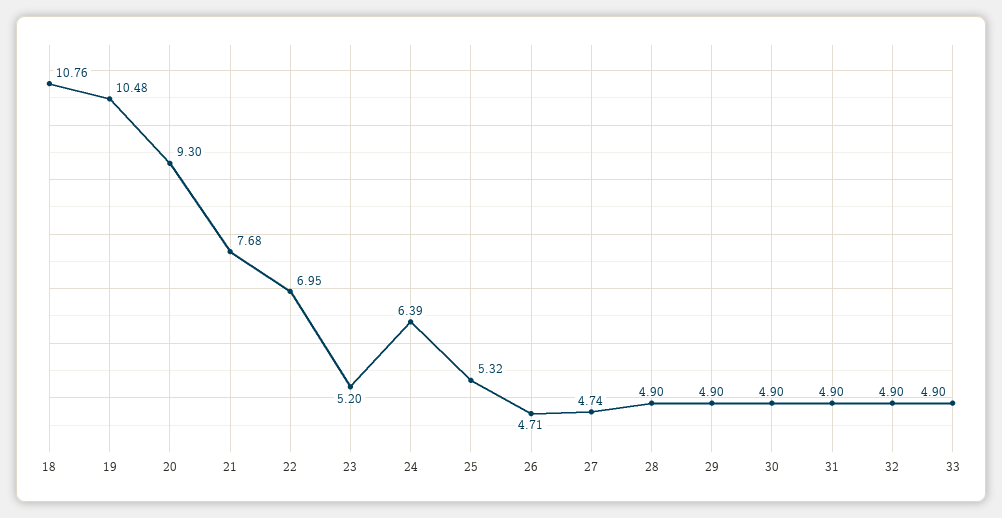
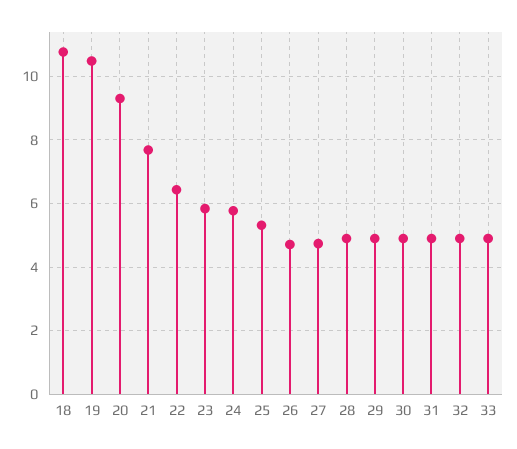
  {
    "18": 10.76,
    "19": 10.48,
    "20": 9.3,
    "21": 7.68,
-   "22": 6.95,
+   "22": 6.4,
-   "23": 5.2,
+   "23": 5.8,
-   "24": 6.39,
+   "24": 5.8,
    "25": 5.32,
    "26": 4.71,
    "27": 4.74,
    "28": 4.9,
    "29": 4.9,
    "30": 4.9,
    "31": 4.9,
    "32": 4.9,
    "33": 4.9
  }

